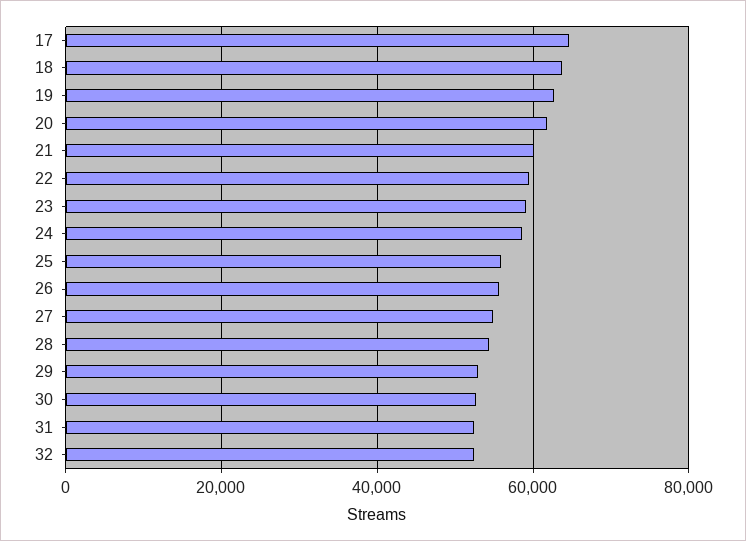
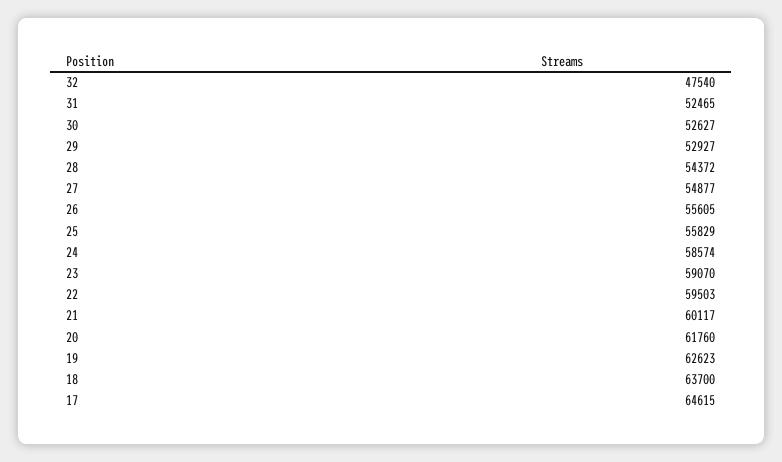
  {
    "17": 64615,
    "18": 63700,
    "19": 62623,
    "20": 61760,
    "21": 60117,
    "22": 59503,
    "23": 59070,
    "24": 58574,
    "25": 55829,
    "26": 55605,
    "27": 54877,
    "28": 54372,
    "29": 52927,
    "30": 52627,
    "31": 52465,
-   "32": 52000
+   "32": 47540
  }

